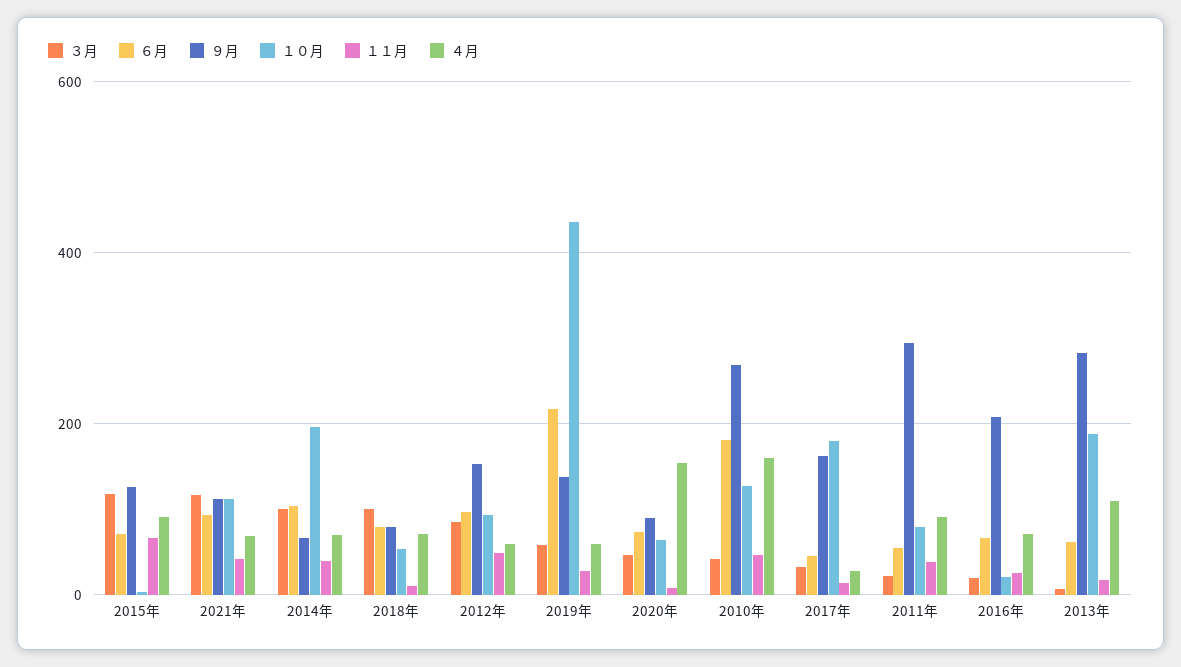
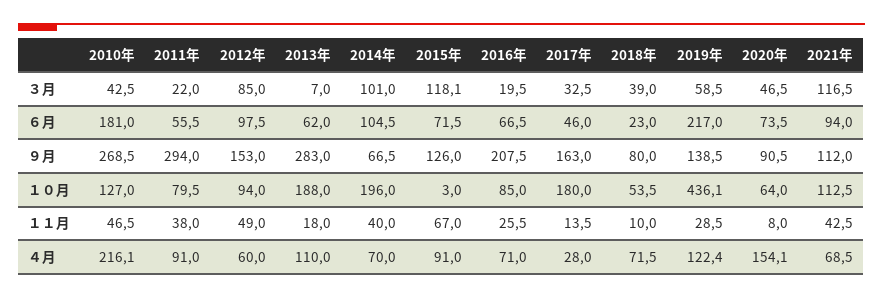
  {
    "３月": {
      "2015年": 118.1,
      "2021年": 116.5,
      "2014年": 101,
-     "2018年": 100,
+     "2018年": 39,
      "2012年": 85,
      "2019年": 58.5,
      "2020年": 46.5,
      "2010年": 42.5,
      "2017年": 32.5,
      "2011年": 22,
      "2016年": 19.5,
      "2013年": 7
    },
    "６月": {
      "2015年": 71.5,
      "2021年": 94,
      "2014年": 104.5,
-     "2018年": 80,
+     "2018年": 23,
      "2012年": 97.5,
      "2019年": 217,
      "2020年": 73.5,
      "2010年": 181,
      "2017年": 46,
      "2011年": 55.5,
      "2016年": 66.5,
      "2013年": 62
    },
    "９月": {
      "2015年": 126,
      "2021年": 112,
      "2014年": 66.5,
      "2018年": 80,
      "2012年": 153,
      "2019年": 138.5,
      "2020年": 90.5,
      "2010年": 268.5,
      "2017年": 163,
      "2011年": 294,
      "2016年": 207.5,
      "2013年": 283
    },
    "１０月": {
      "2015年": 3,
      "2021年": 112.5,
      "2014年": 196,
      "2018年": 53.5,
      "2012年": 94,
      "2019年": 436.1,
      "2020年": 64,
      "2010年": 127,
      "2017年": 180,
      "2011年": 79.5,
-     "2016年": 20,
+     "2016年": 85,
      "2013年": 188
    },
    "１１月": {
      "2015年": 67,
      "2021年": 42.5,
      "2014年": 40,
      "2018年": 10,
      "2012年": 49,
      "2019年": 28.5,
      "2020年": 8,
      "2010年": 46.5,
      "2017年": 13.5,
      "2011年": 38,
      "2016年": 25.5,
      "2013年": 18
    },
    "４月": {
      "2015年": 91,
      "2021年": 68.5,
      "2014年": 70,
      "2018年": 71.5,
      "2012年": 60,
-     "2019年": 60,
+     "2019年": 122.4,
      "2020年": 154.1,
-     "2010年": 160,
+     "2010年": 216.1,
      "2017年": 28,
      "2011年": 91,
      "2016年": 71,
      "2013年": 110
    }
  }

